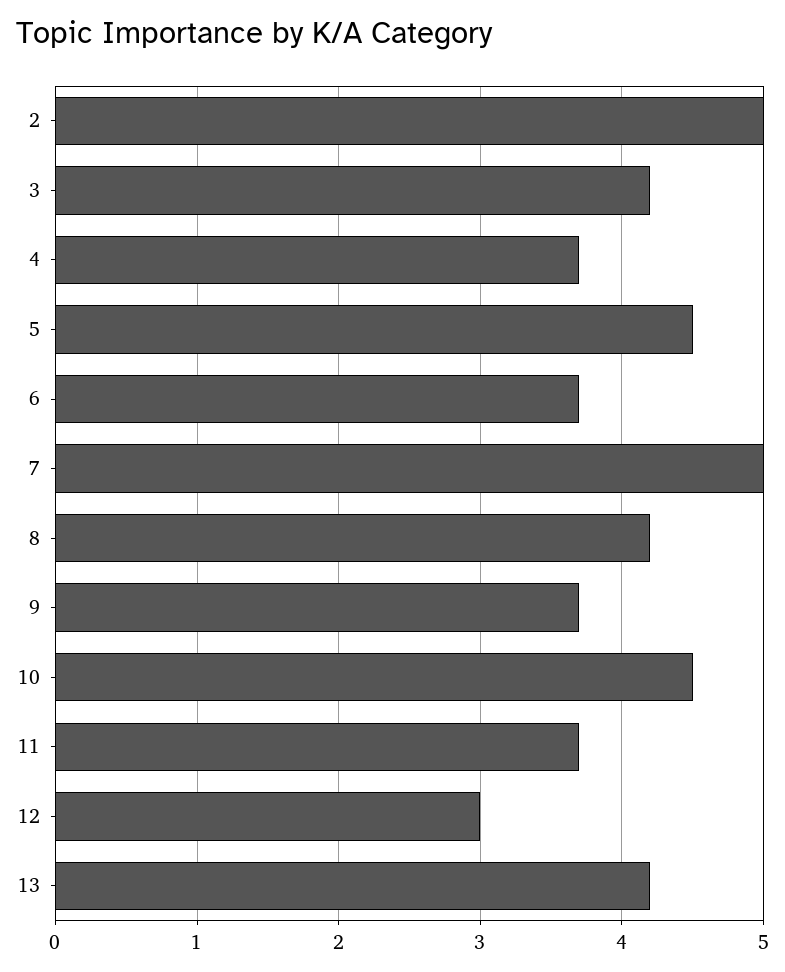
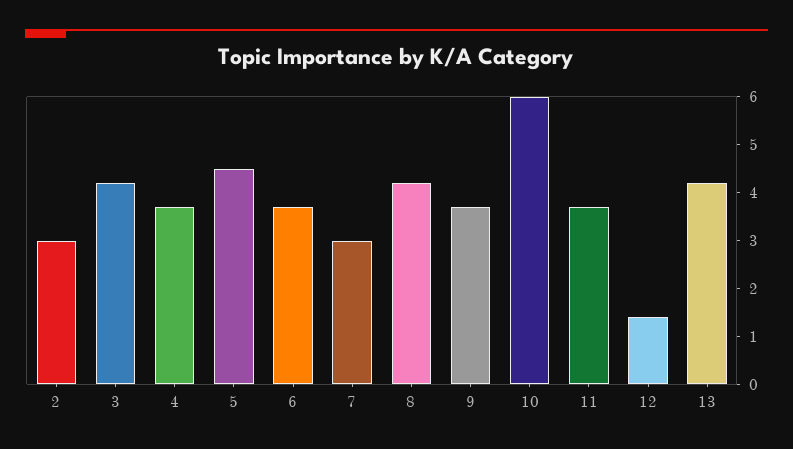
  {
-   "2": 5,
+   "2": 3,
    "3": 4.2,
    "4": 3.7,
    "5": 4.5,
    "6": 3.7,
-   "7": 5,
+   "7": 3,
    "8": 4.2,
    "9": 3.7,
-   "10": 4.5,
+   "10": 6,
    "11": 3.7,
-   "12": 3,
+   "12": 1.5,
    "13": 4.2
  }

